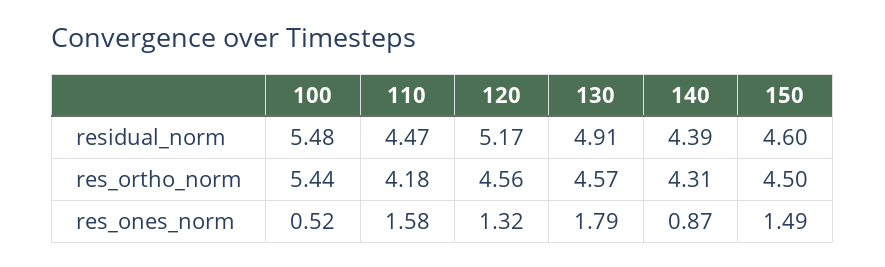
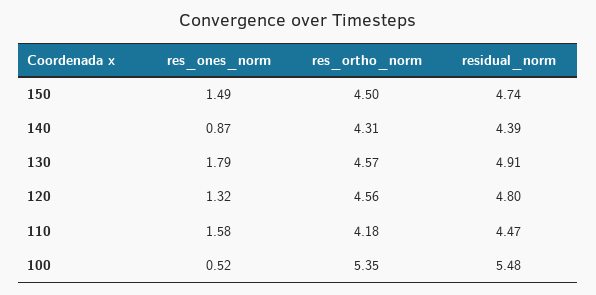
  {
    "100": {
      "residual_norm": 5.48,
-     "res_ortho_norm": 5.44,
+     "res_ortho_norm": 5.35,
      "res_ones_norm": 0.52
    },
    "110": {
      "residual_norm": 4.47,
      "res_ortho_norm": 4.18,
      "res_ones_norm": 1.58
    },
    "120": {
-     "residual_norm": 5.17,
+     "residual_norm": 4.8,
      "res_ortho_norm": 4.56,
      "res_ones_norm": 1.32
    },
    "130": {
      "residual_norm": 4.91,
      "res_ortho_norm": 4.57,
      "res_ones_norm": 1.79
    },
    "140": {
      "residual_norm": 4.39,
      "res_ortho_norm": 4.31,
      "res_ones_norm": 0.87
    },
    "150": {
-     "residual_norm": 4.6,
+     "residual_norm": 4.74,
      "res_ortho_norm": 4.5,
      "res_ones_norm": 1.49
    }
  }

